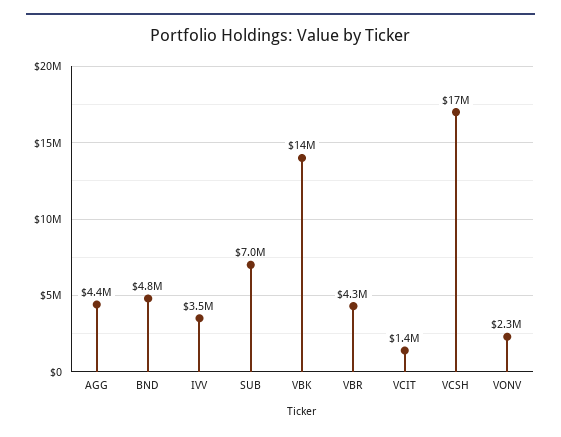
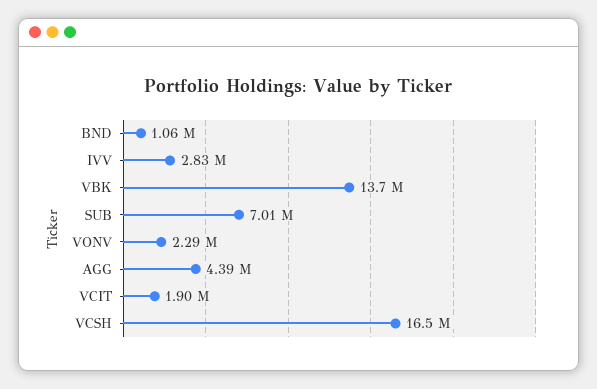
  {
    "AGG": 4390000,
-   "BND": 4800000,
+   "BND": 1060000,
-   "IVV": 3500000,
+   "IVV": 2830000,
    "SUB": 7010000,
    "VBK": 13700000,
-   "VBR": 4300000,
-   "VCIT": 1400000,
+   "VCIT": 1900000,
    "VCSH": 16500000,
    "VONV": 2290000
  }

